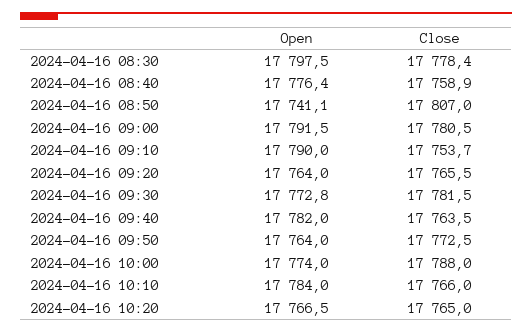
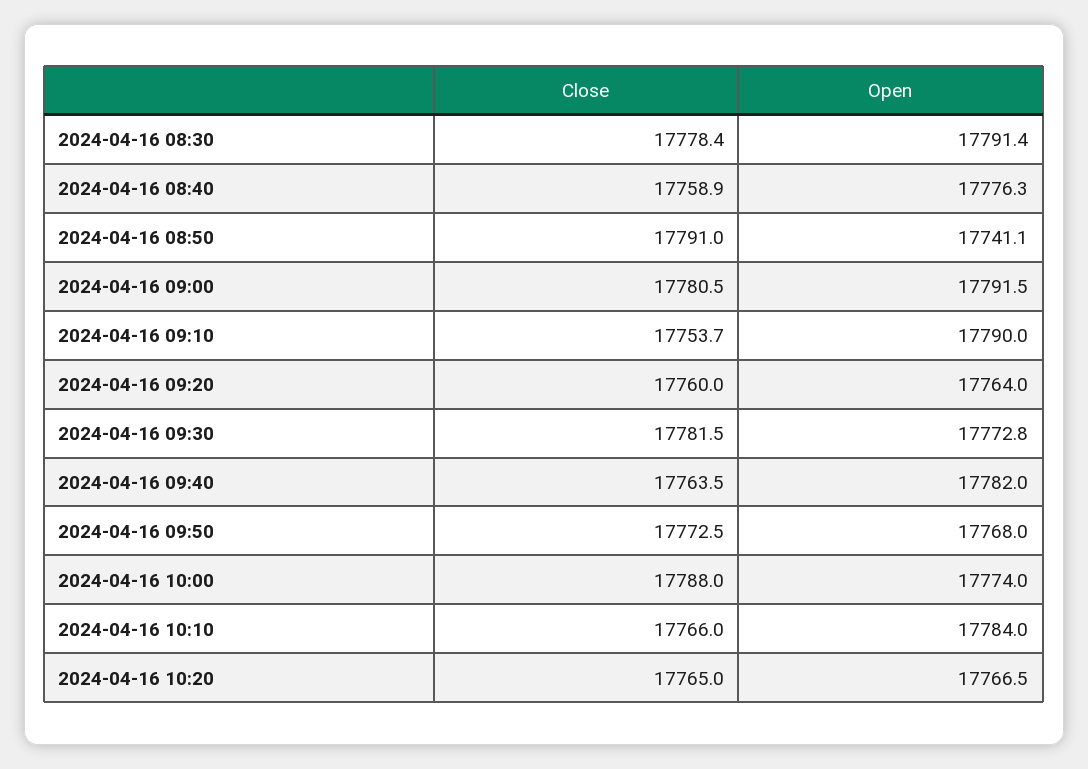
  {
    "Open": {
-     "2024-04-16 08:30": 17797.5,
+     "2024-04-16 08:30": 17791.4,
-     "2024-04-16 08:40": 17776.4,
+     "2024-04-16 08:40": 17776.3,
      "2024-04-16 08:50": 17741.1,
      "2024-04-16 09:00": 17791.5,
      "2024-04-16 09:10": 17790,
      "2024-04-16 09:20": 17764,
      "2024-04-16 09:30": 17772.8,
      "2024-04-16 09:40": 17782,
-     "2024-04-16 09:50": 17764,
+     "2024-04-16 09:50": 17768,
      "2024-04-16 10:00": 17774,
      "2024-04-16 10:10": 17784,
      "2024-04-16 10:20": 17766.5
    },
    "Close": {
      "2024-04-16 08:30": 17778.4,
      "2024-04-16 08:40": 17758.9,
-     "2024-04-16 08:50": 17807,
+     "2024-04-16 08:50": 17791,
      "2024-04-16 09:00": 17780.5,
      "2024-04-16 09:10": 17753.7,
-     "2024-04-16 09:20": 17765.5,
+     "2024-04-16 09:20": 17760,
      "2024-04-16 09:30": 17781.5,
      "2024-04-16 09:40": 17763.5,
      "2024-04-16 09:50": 17772.5,
      "2024-04-16 10:00": 17788,
      "2024-04-16 10:10": 17766,
      "2024-04-16 10:20": 17765
    }
  }

